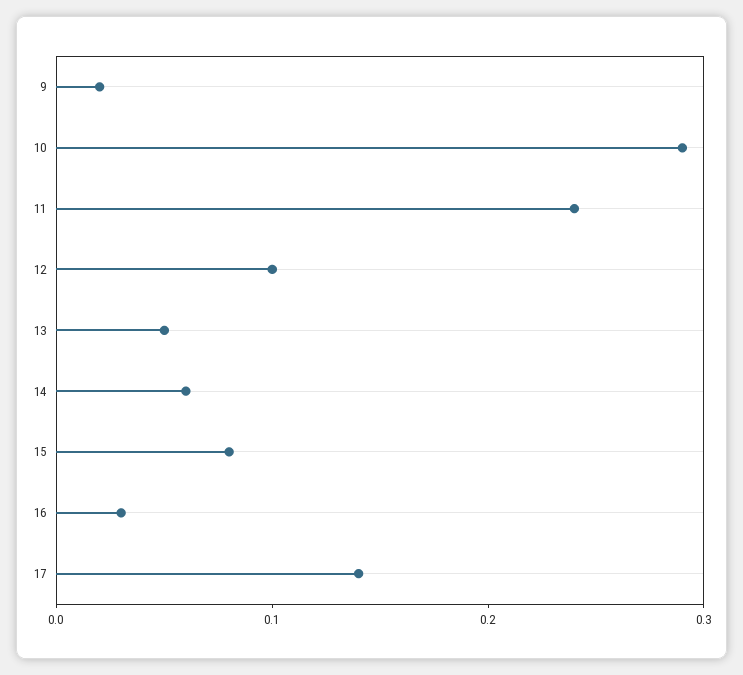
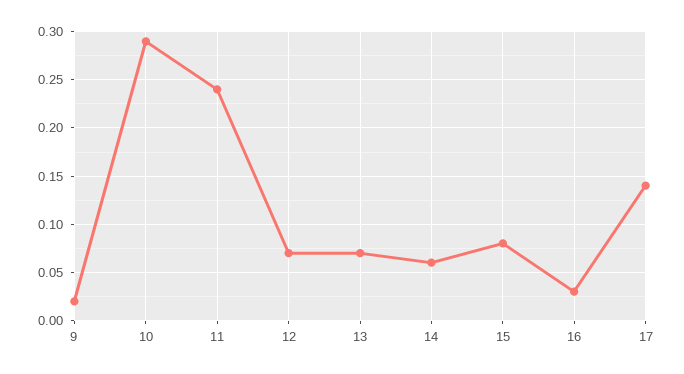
  {
    "9": 0.02,
    "10": 0.29,
    "11": 0.24,
-   "12": 0.1,
+   "12": 0.07,
-   "13": 0.05,
+   "13": 0.07,
    "14": 0.06,
    "15": 0.08,
    "16": 0.03,
    "17": 0.14
  }

